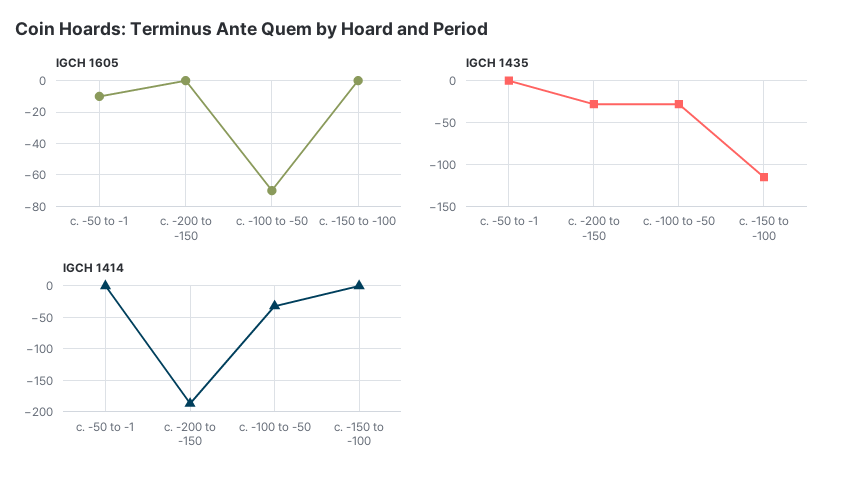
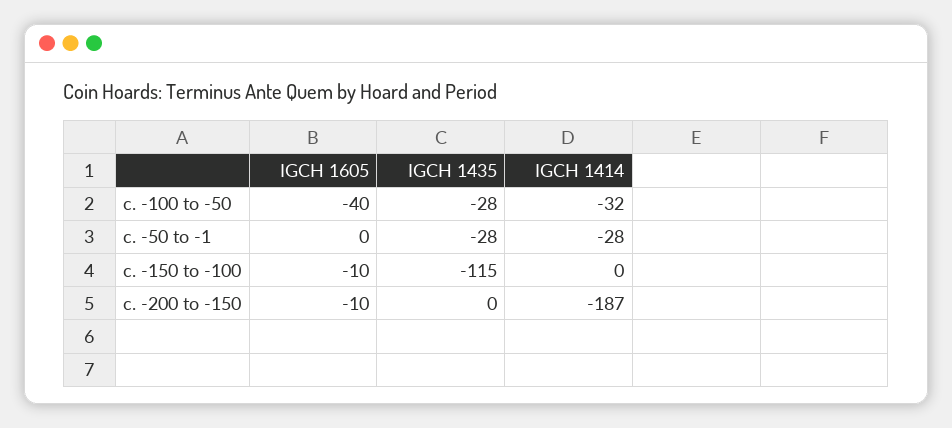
  {
    "IGCH 1605": {
-     "c. -50 to -1": -10,
+     "c. -50 to -1": 0,
-     "c. -200 to -150": 0,
+     "c. -200 to -150": -10,
-     "c. -100 to -50": -70,
+     "c. -100 to -50": -40,
-     "c. -150 to -100": 0
+     "c. -150 to -100": -10
    },
    "IGCH 1435": {
-     "c. -50 to -1": 0,
+     "c. -50 to -1": -28,
-     "c. -200 to -150": -30,
+     "c. -200 to -150": 0,
      "c. -100 to -50": -28,
      "c. -150 to -100": -115
    },
    "IGCH 1414": {
-     "c. -50 to -1": 0,
+     "c. -50 to -1": -28,
      "c. -200 to -150": -187,
      "c. -100 to -50": -32,
      "c. -150 to -100": 0
    }
  }

